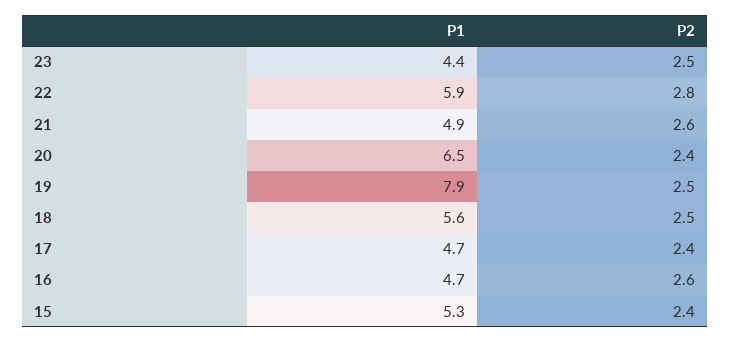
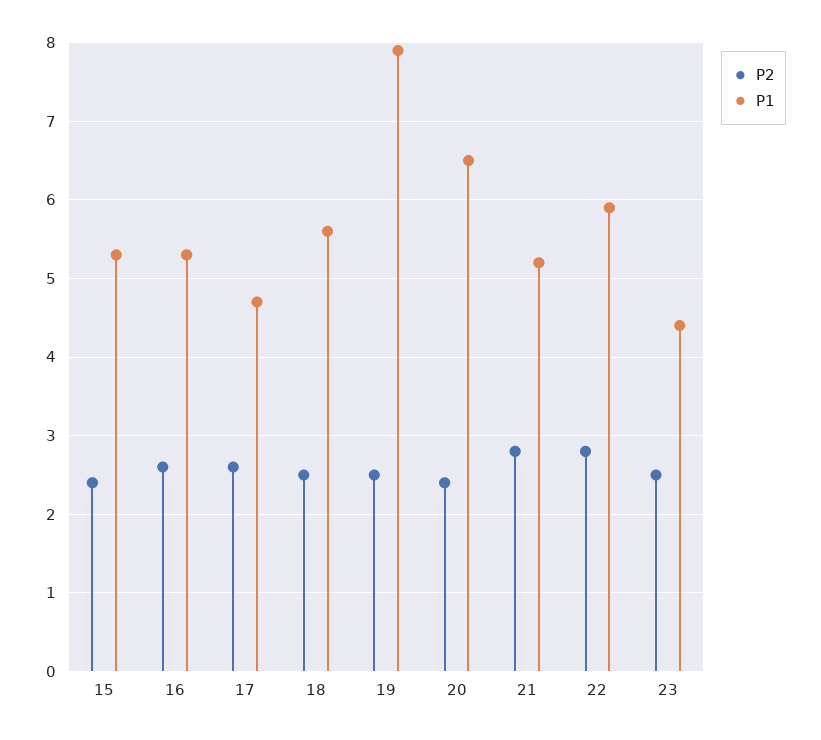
  {
    "P1": {
      "23": 4.4,
      "22": 5.9,
-     "21": 4.9,
+     "21": 5.2,
      "20": 6.5,
      "19": 7.9,
      "18": 5.6,
      "17": 4.7,
-     "16": 4.7,
+     "16": 5.3,
      "15": 5.3
    },
    "P2": {
      "23": 2.5,
      "22": 2.8,
-     "21": 2.6,
+     "21": 2.8,
      "20": 2.4,
      "19": 2.5,
      "18": 2.5,
-     "17": 2.4,
+     "17": 2.6,
      "16": 2.6,
      "15": 2.4
    }
  }

